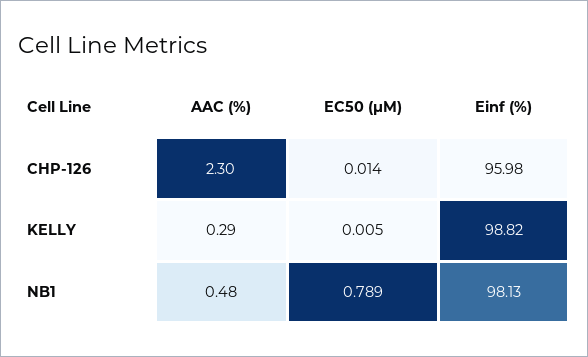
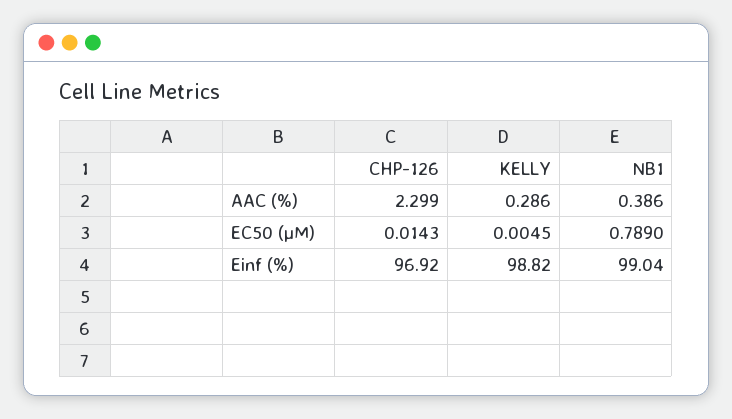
  {
    "AAC (%)": {
      "CHP-126": 2.299,
      "KELLY": 0.286,
-     "NB1": 0.48
+     "NB1": 0.386
    },
    "EC50 (µM)": {
      "CHP-126": 0.0143,
      "KELLY": 0.0045,
      "NB1": 0.789
    },
    "Einf (%)": {
-     "CHP-126": 95.98,
+     "CHP-126": 96.92,
      "KELLY": 98.82,
-     "NB1": 98.13
+     "NB1": 99.04
    }
  }

